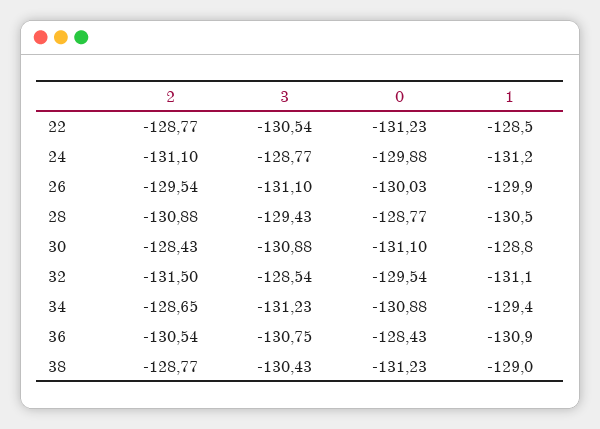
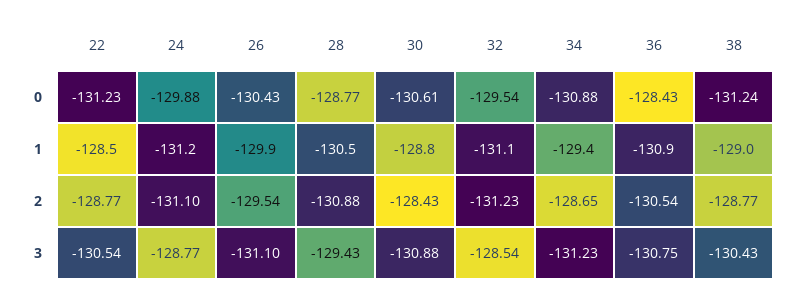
  {
    "2": {
      "22": -128.77,
      "24": -131.1,
      "26": -129.54,
      "28": -130.88,
      "30": -128.43,
-     "32": -131.5,
+     "32": -131.23,
      "34": -128.65,
      "36": -130.54,
      "38": -128.77
    },
    "3": {
      "22": -130.54,
      "24": -128.77,
      "26": -131.1,
      "28": -129.43,
      "30": -130.88,
      "32": -128.54,
      "34": -131.23,
      "36": -130.75,
      "38": -130.43
    },
    "0": {
      "22": -131.23,
      "24": -129.88,
-     "26": -130.03,
+     "26": -130.43,
      "28": -128.77,
-     "30": -131.1,
+     "30": -130.61,
      "32": -129.54,
      "34": -130.88,
      "36": -128.43,
-     "38": -131.23
+     "38": -131.24
    },
    "1": {
      "22": -128.5,
      "24": -131.2,
      "26": -129.9,
      "28": -130.5,
      "30": -128.8,
      "32": -131.1,
      "34": -129.4,
      "36": -130.9,
      "38": -129
    }
  }

